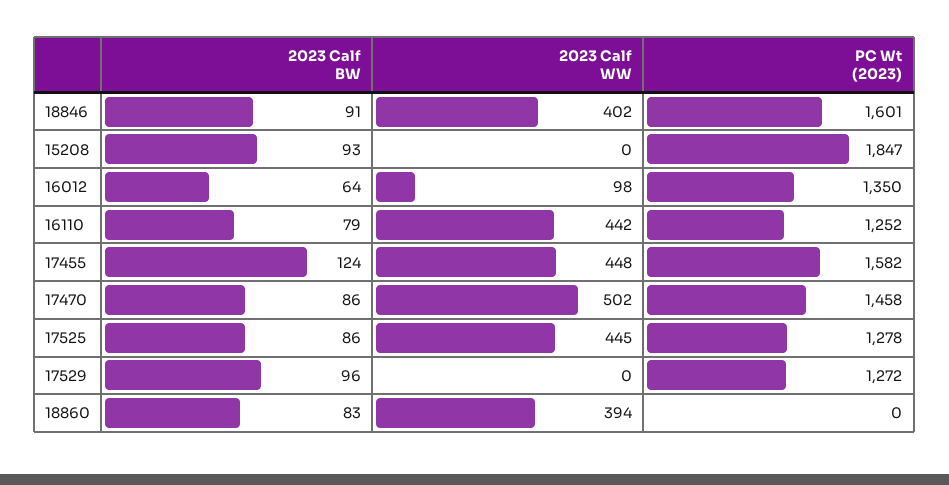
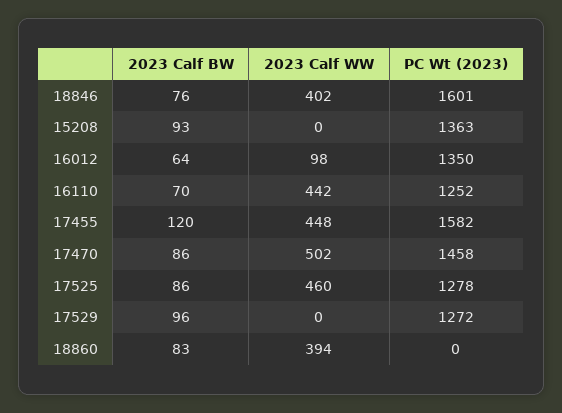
  {
    "2023 Calf BW": {
-     "18846": 91,
+     "18846": 76,
      "15208": 93,
      "16012": 64,
-     "16110": 79,
+     "16110": 70,
-     "17455": 124,
+     "17455": 120,
      "17470": 86,
      "17525": 86,
      "17529": 96,
      "18860": 83
    },
    "2023 Calf WW": {
      "18846": 402,
      "15208": 0,
      "16012": 98,
      "16110": 442,
      "17455": 448,
      "17470": 502,
-     "17525": 445,
+     "17525": 460,
      "17529": 0,
      "18860": 394
    },
    "PC Wt (2023)": {
      "18846": 1601,
-     "15208": 1847,
+     "15208": 1363,
      "16012": 1350,
      "16110": 1252,
      "17455": 1582,
      "17470": 1458,
      "17525": 1278,
      "17529": 1272,
      "18860": 0
    }
  }

